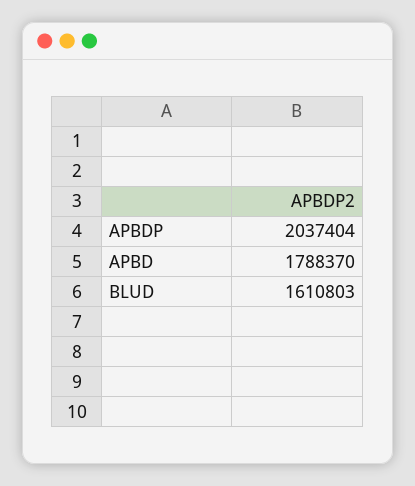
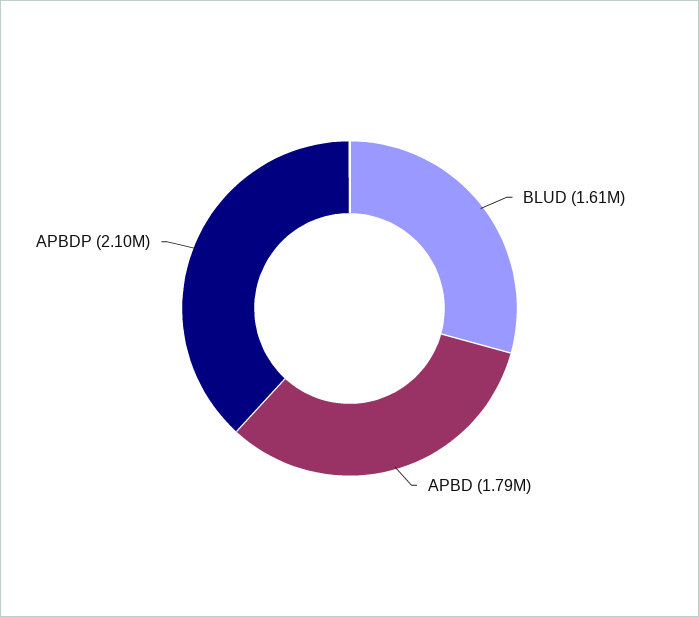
  {
-   "APBDP": 2037404,
+   "APBDP": 2100000,
    "APBD": 1788370,
    "BLUD": 1610803
  }

